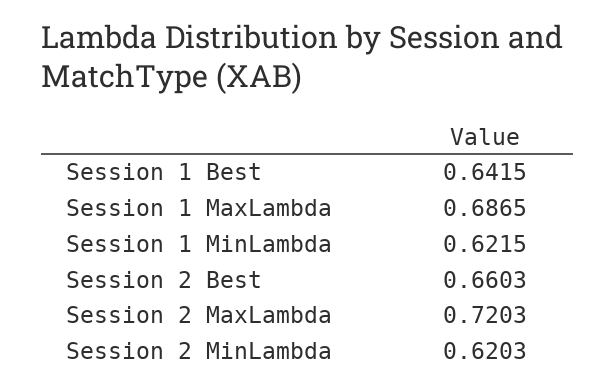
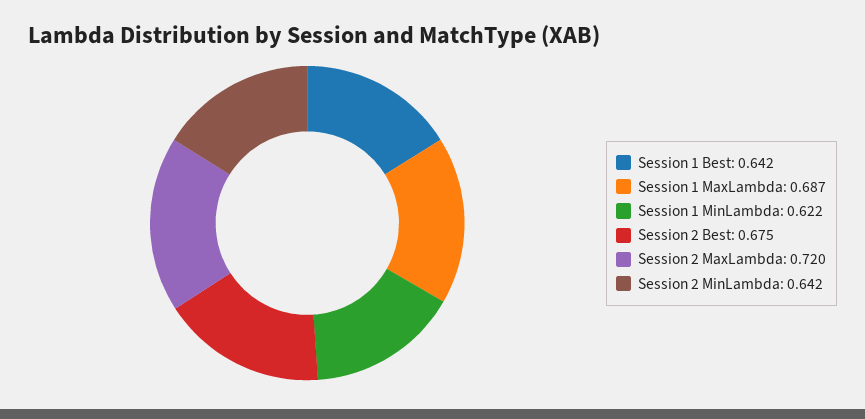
  {
    "Session 1 Best": 0.6415,
    "Session 1 MaxLambda": 0.6865,
    "Session 1 MinLambda": 0.6215,
-   "Session 2 Best": 0.6603,
+   "Session 2 Best": 0.675,
    "Session 2 MaxLambda": 0.7203,
-   "Session 2 MinLambda": 0.6203
+   "Session 2 MinLambda": 0.642
  }

